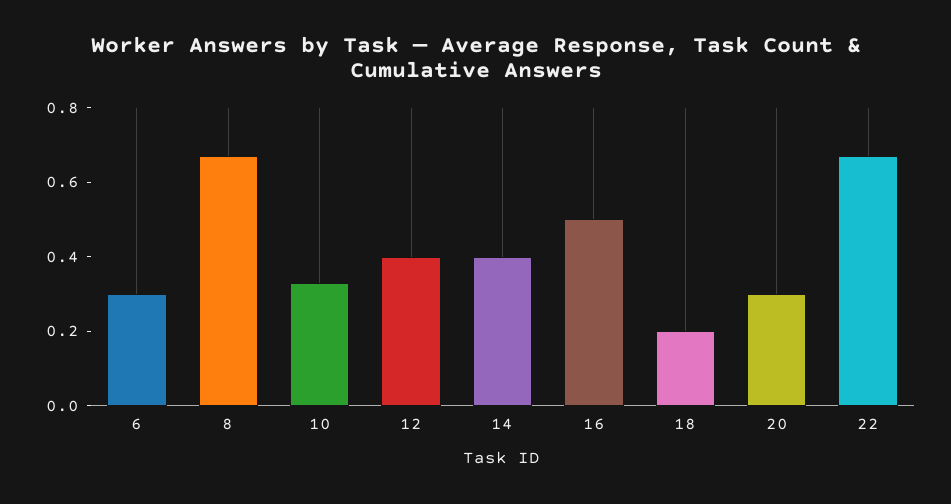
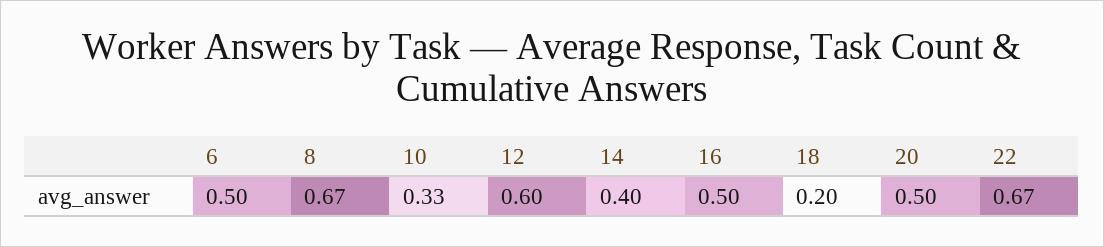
  {
-   "6": 0.3,
+   "6": 0.5,
    "8": 0.67,
    "10": 0.33,
-   "12": 0.4,
+   "12": 0.6,
    "14": 0.4,
    "16": 0.5,
    "18": 0.2,
-   "20": 0.3,
+   "20": 0.5,
    "22": 0.67
  }

